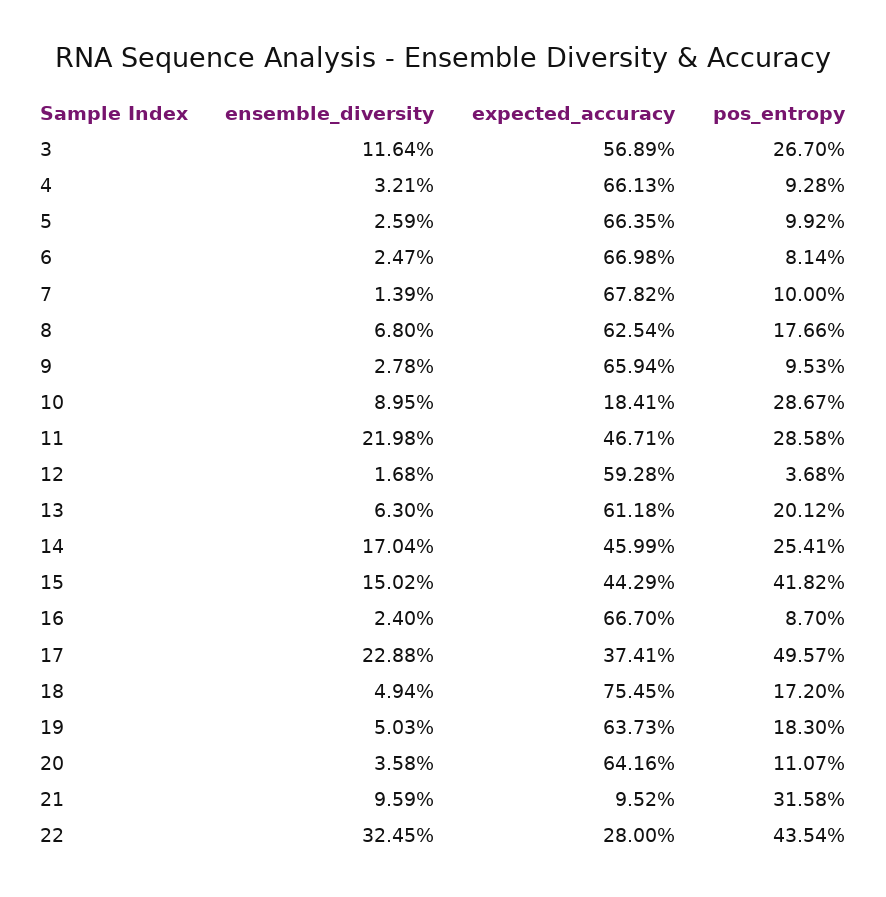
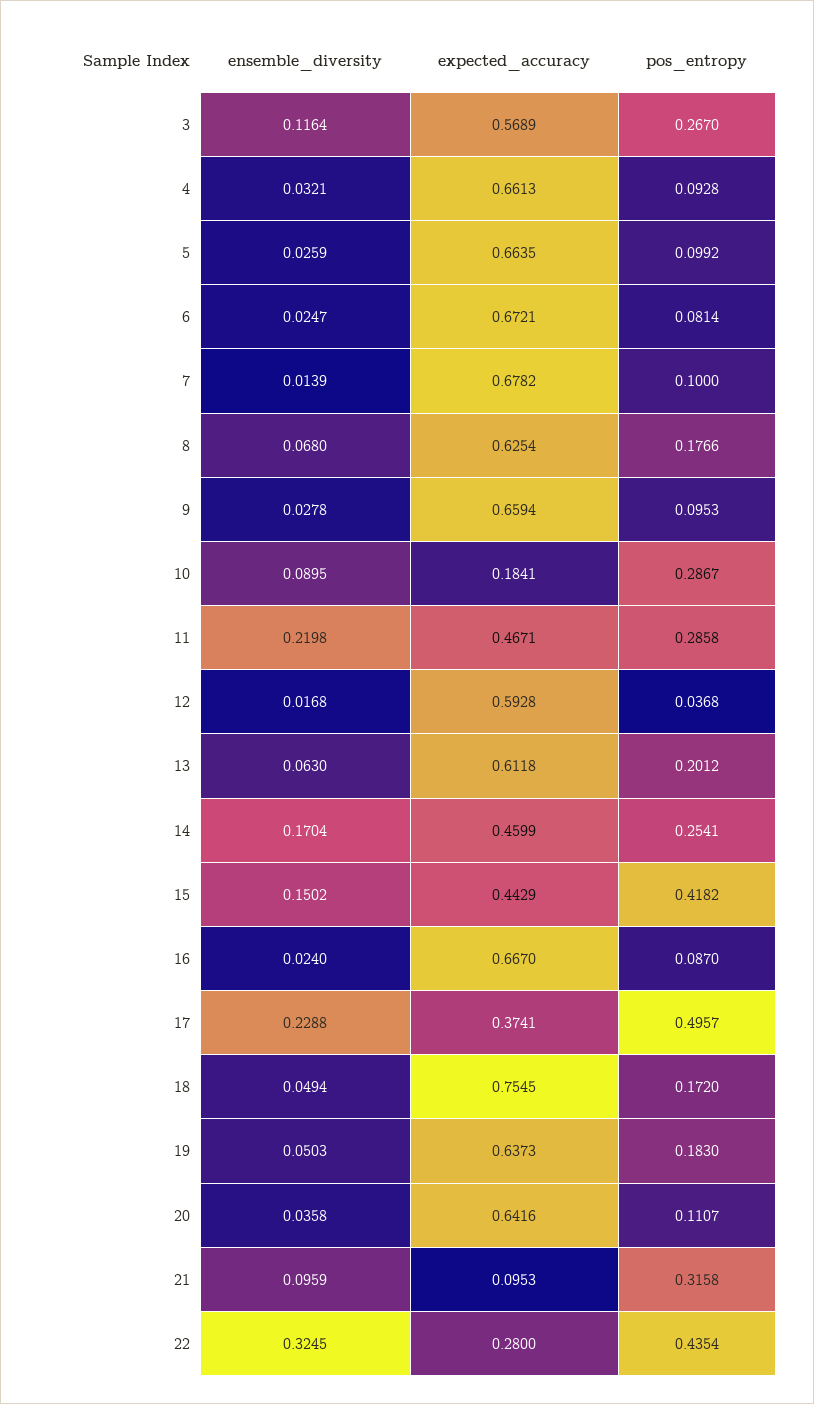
  {
    "ensemble_diversity": {
      "3": 0.1164,
      "4": 0.0321,
      "5": 0.0259,
      "6": 0.0247,
      "7": 0.0139,
      "8": 0.068,
      "9": 0.0278,
      "10": 0.0895,
      "11": 0.2198,
      "12": 0.0168,
      "13": 0.063,
      "14": 0.1704,
      "15": 0.1502,
      "16": 0.024,
      "17": 0.2288,
      "18": 0.0494,
      "19": 0.0503,
      "20": 0.0358,
      "21": 0.0959,
      "22": 0.3245
    },
    "expected_accuracy": {
      "3": 0.5689,
      "4": 0.6613,
      "5": 0.6635,
-     "6": 0.6698,
+     "6": 0.6721,
      "7": 0.6782,
      "8": 0.6254,
      "9": 0.6594,
      "10": 0.1841,
      "11": 0.4671,
      "12": 0.5928,
      "13": 0.6118,
      "14": 0.4599,
      "15": 0.4429,
      "16": 0.667,
      "17": 0.3741,
      "18": 0.7545,
      "19": 0.6373,
      "20": 0.6416,
-     "21": 0.0952,
+     "21": 0.0953,
      "22": 0.28
    },
    "pos_entropy": {
      "3": 0.267,
      "4": 0.0928,
      "5": 0.0992,
      "6": 0.0814,
      "7": 0.1,
      "8": 0.1766,
      "9": 0.0953,
      "10": 0.2867,
      "11": 0.2858,
      "12": 0.0368,
      "13": 0.2012,
      "14": 0.2541,
      "15": 0.4182,
      "16": 0.087,
      "17": 0.4957,
      "18": 0.172,
      "19": 0.183,
      "20": 0.1107,
      "21": 0.3158,
      "22": 0.4354
    }
  }

